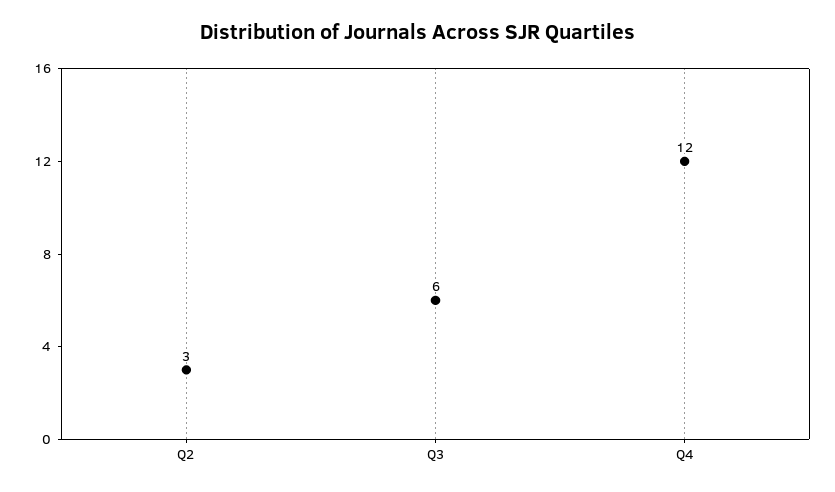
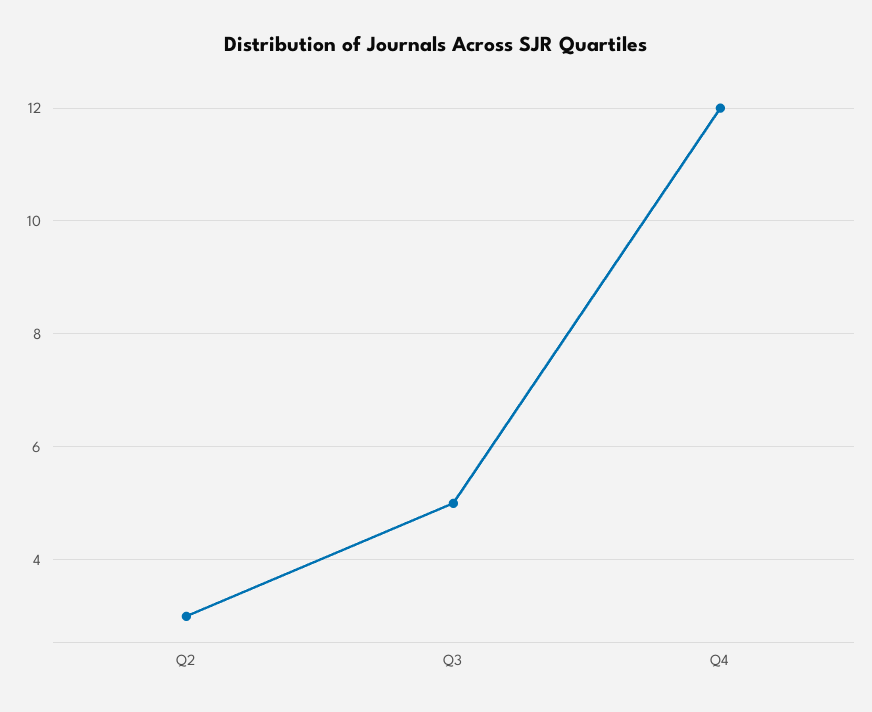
  {
    "Q2": 3,
-   "Q3": 6,
+   "Q3": 5,
    "Q4": 12
  }

